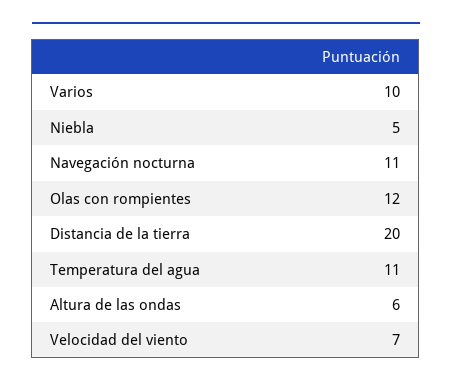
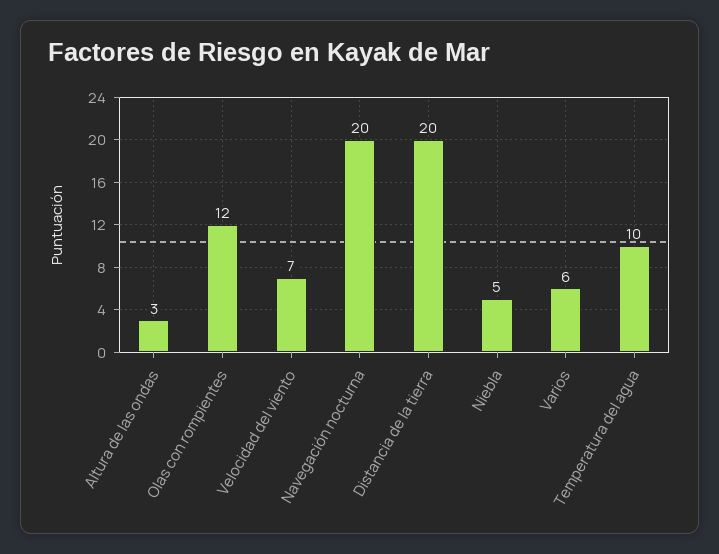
  {
-   "Varios": 10,
+   "Varios": 6,
    "Niebla": 5,
-   "Navegación nocturna": 11,
+   "Navegación nocturna": 20,
    "Olas con rompientes": 12,
    "Distancia de la tierra": 20,
-   "Temperatura del agua": 11,
+   "Temperatura del agua": 10,
-   "Altura de las ondas": 6,
+   "Altura de las ondas": 3,
    "Velocidad del viento": 7
  }

